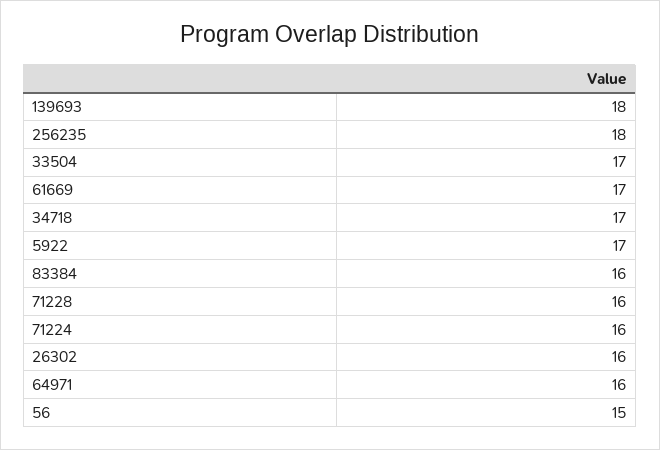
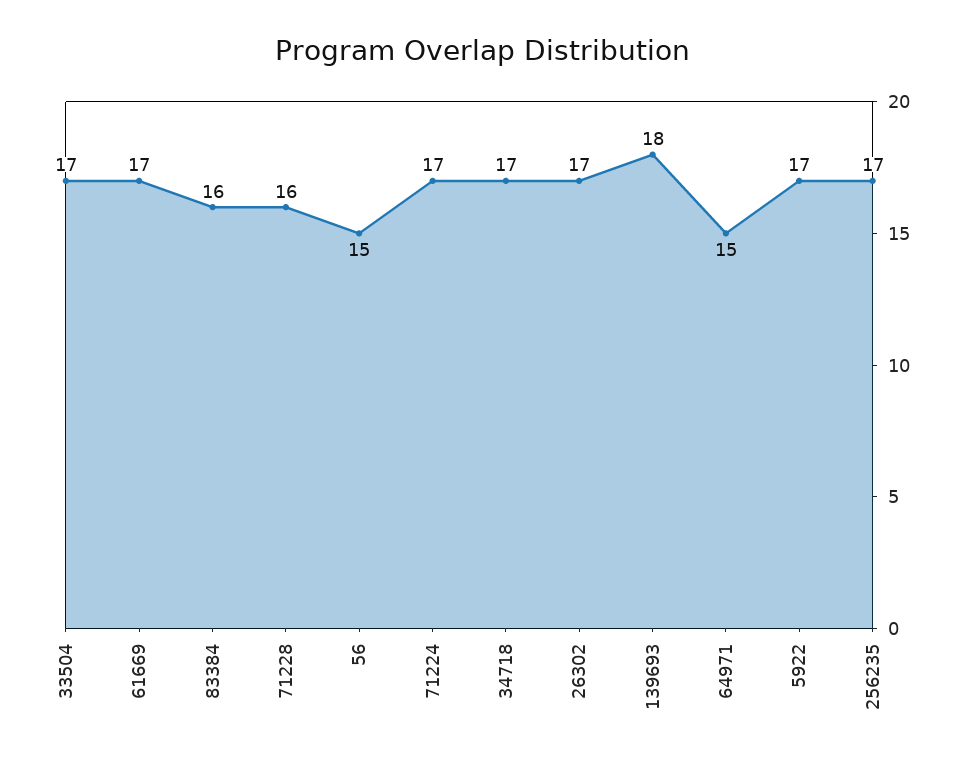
  {
    "139693": 18,
-   "256235": 18,
+   "256235": 17,
    "33504": 17,
    "61669": 17,
    "34718": 17,
    "5922": 17,
    "83384": 16,
    "71228": 16,
-   "71224": 16,
+   "71224": 17,
-   "26302": 16,
+   "26302": 17,
-   "64971": 16,
+   "64971": 15,
    "56": 15
  }

